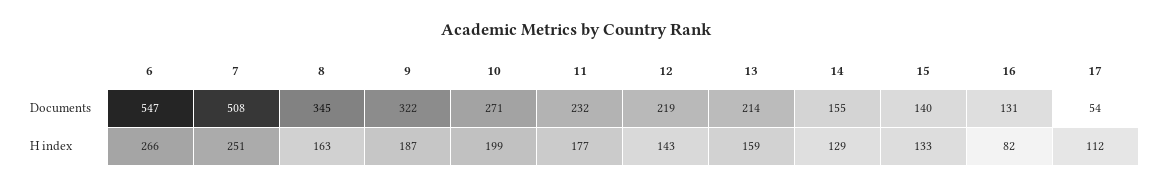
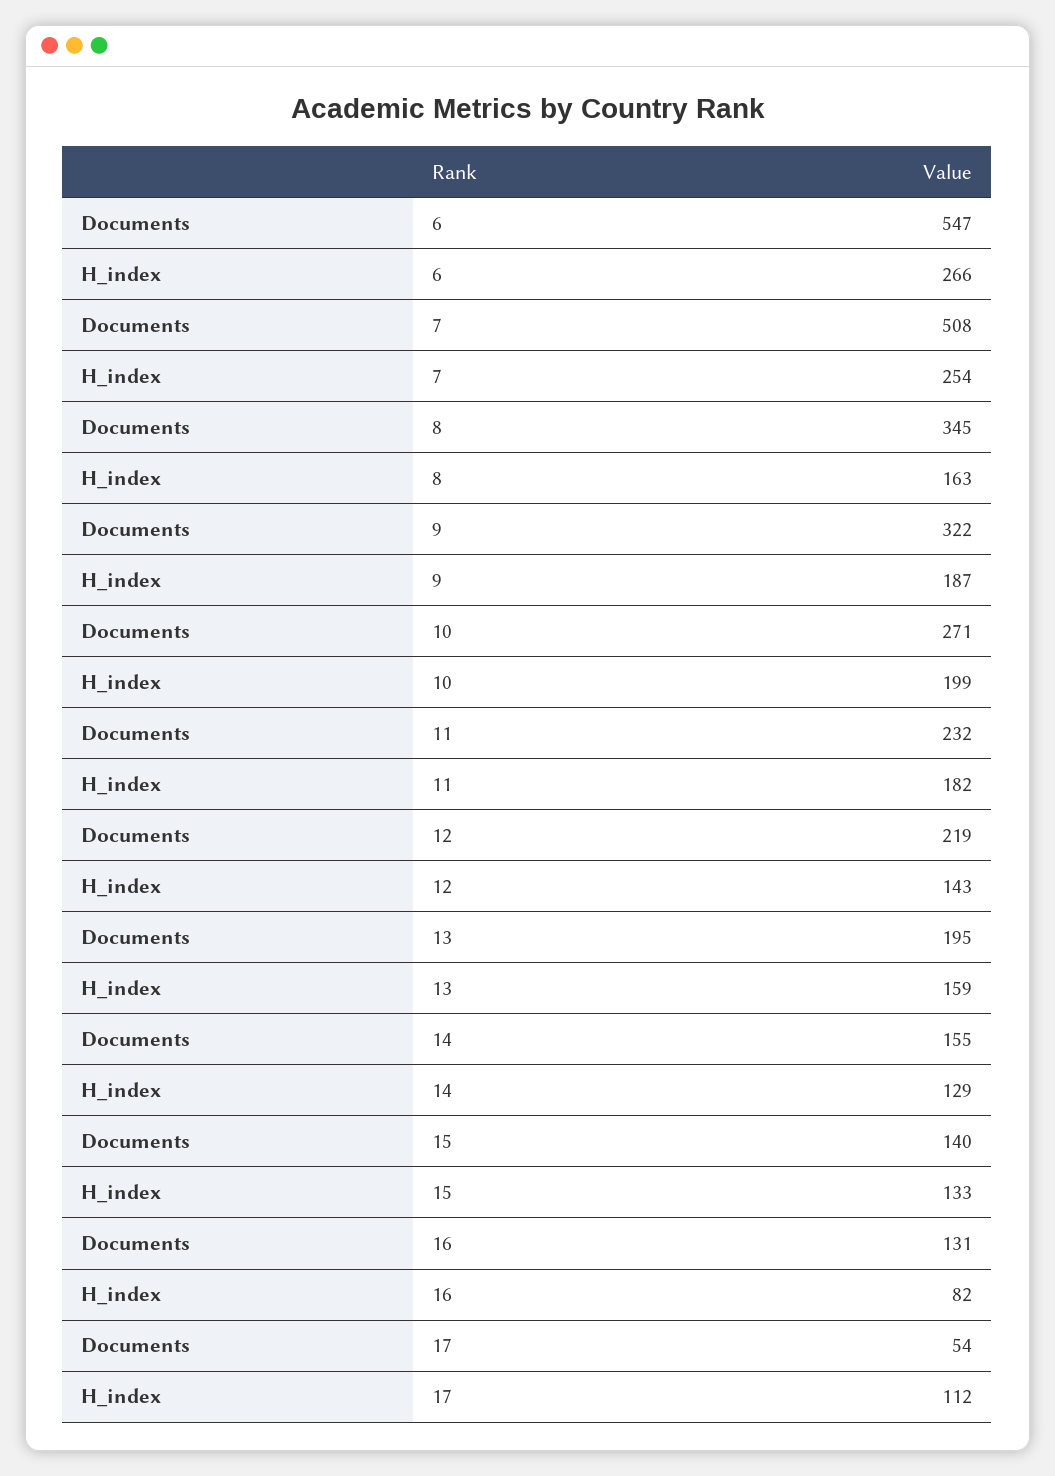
  {
    "6": {
      "Documents": 547,
      "H index": 266
    },
    "7": {
      "Documents": 508,
-     "H index": 251
+     "H index": 254
    },
    "8": {
      "Documents": 345,
      "H index": 163
    },
    "9": {
      "Documents": 322,
      "H index": 187
    },
    "10": {
      "Documents": 271,
      "H index": 199
    },
    "11": {
      "Documents": 232,
-     "H index": 177
+     "H index": 182
    },
    "12": {
      "Documents": 219,
      "H index": 143
    },
    "13": {
-     "Documents": 214,
+     "Documents": 195,
      "H index": 159
    },
    "14": {
      "Documents": 155,
      "H index": 129
    },
    "15": {
      "Documents": 140,
      "H index": 133
    },
    "16": {
      "Documents": 131,
      "H index": 82
    },
    "17": {
      "Documents": 54,
      "H index": 112
    }
  }

